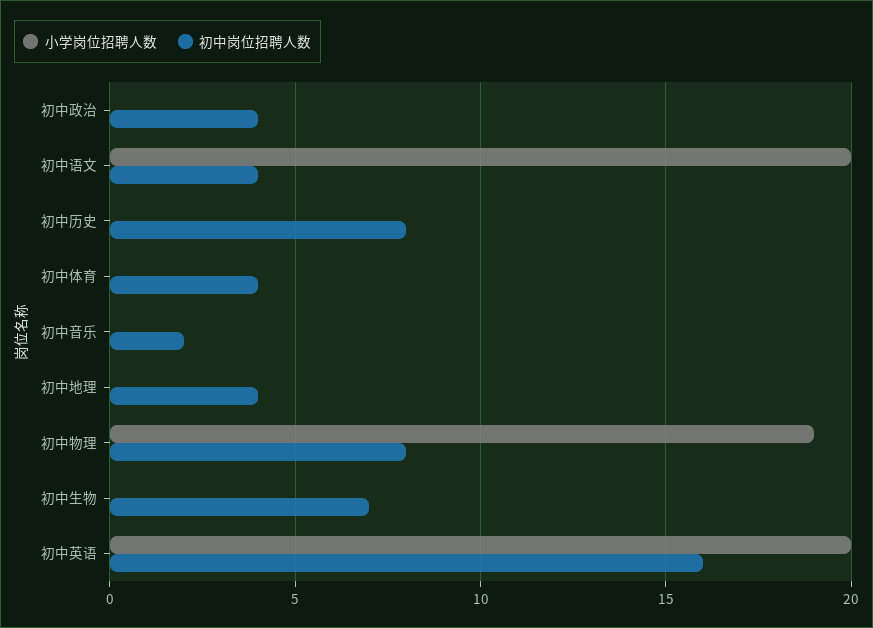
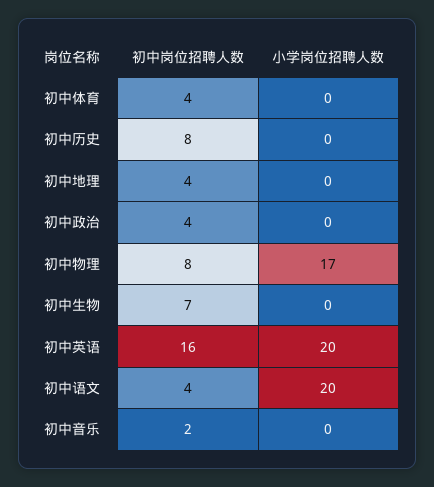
  {
    "小学岗位招聘人数": {
      "初中政治": 0,
      "初中语文": 20,
      "初中历史": 0,
      "初中体育": 0,
      "初中音乐": 0,
      "初中地理": 0,
-     "初中物理": 19,
+     "初中物理": 17,
      "初中生物": 0,
      "初中英语": 20
    },
    "初中岗位招聘人数": {
      "初中政治": 4,
      "初中语文": 4,
      "初中历史": 8,
      "初中体育": 4,
      "初中音乐": 2,
      "初中地理": 4,
      "初中物理": 8,
      "初中生物": 7,
      "初中英语": 16
    }
  }

